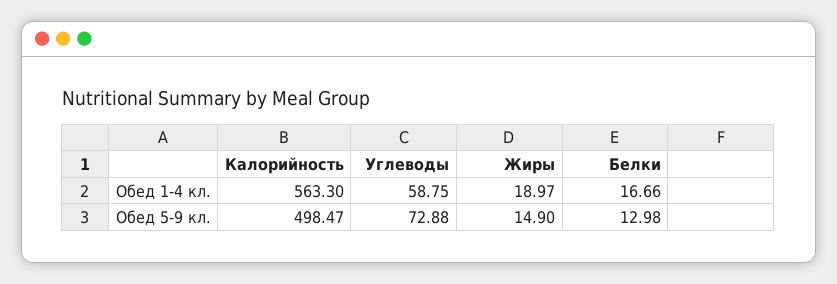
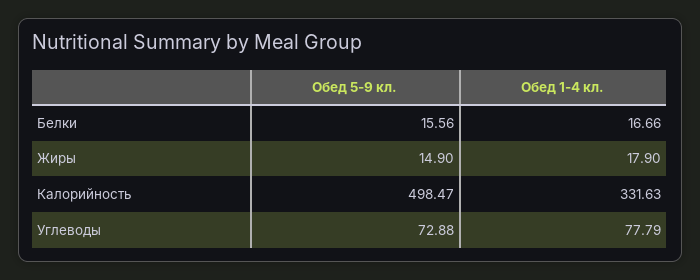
  {
    "Калорийность": {
-     "Обед 1-4 кл.": 563.3,
+     "Обед 1-4 кл.": 331.63,
      "Обед 5-9 кл.": 498.47
    },
    "Углеводы": {
-     "Обед 1-4 кл.": 58.75,
+     "Обед 1-4 кл.": 77.79,
      "Обед 5-9 кл.": 72.88
    },
    "Жиры": {
-     "Обед 1-4 кл.": 18.97,
+     "Обед 1-4 кл.": 17.9,
      "Обед 5-9 кл.": 14.9
    },
    "Белки": {
      "Обед 1-4 кл.": 16.66,
-     "Обед 5-9 кл.": 12.98
+     "Обед 5-9 кл.": 15.56
    }
  }

